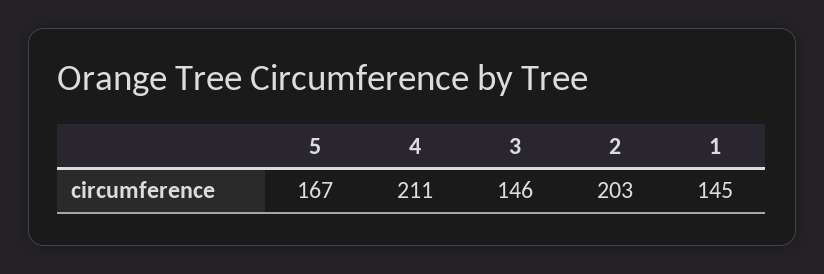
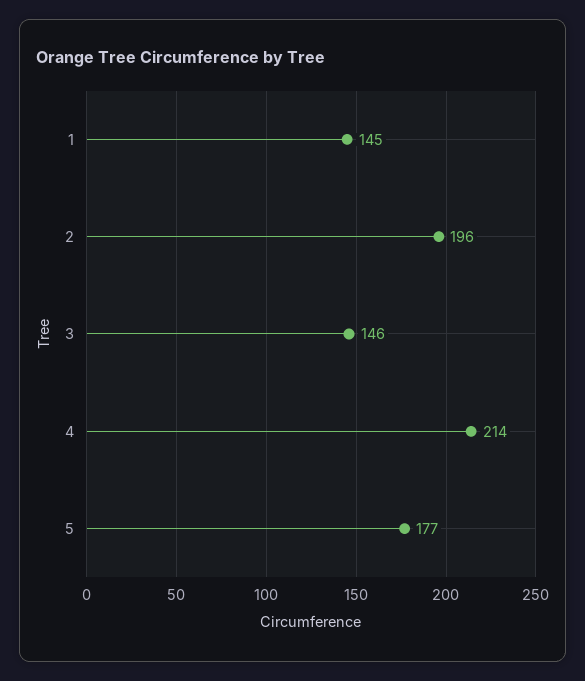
  {
-   "5": 167,
+   "5": 177,
-   "4": 211,
+   "4": 214,
    "3": 146,
-   "2": 203,
+   "2": 196,
    "1": 145
  }

